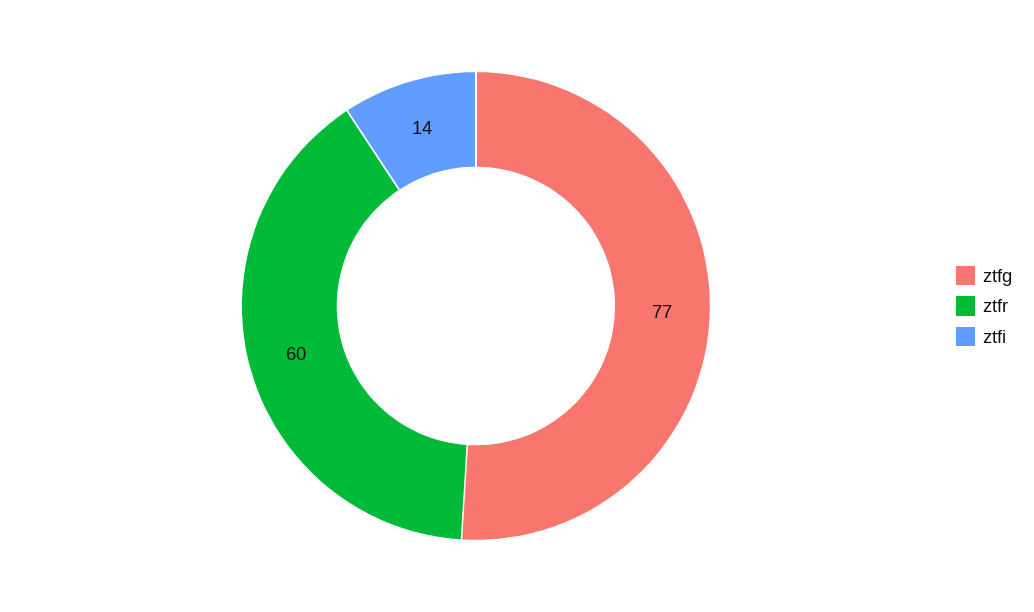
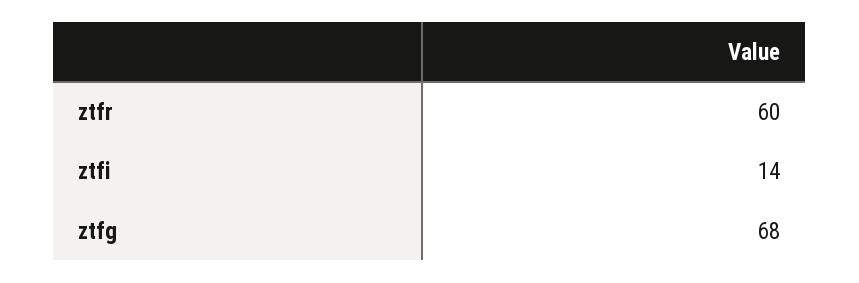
  {
-   "ztfg": 77,
+   "ztfg": 68,
    "ztfr": 60,
    "ztfi": 14
  }

